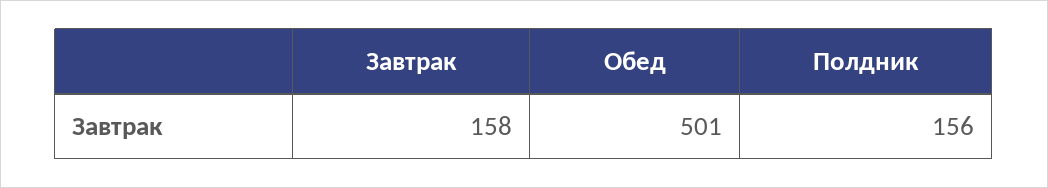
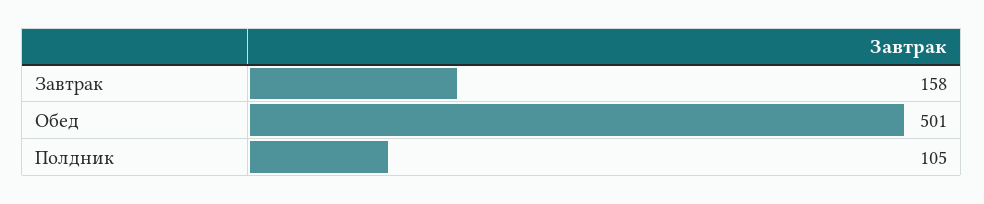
  {
    "Завтрак": 158,
    "Обед": 501,
-   "Полдник": 156
+   "Полдник": 105
  }

